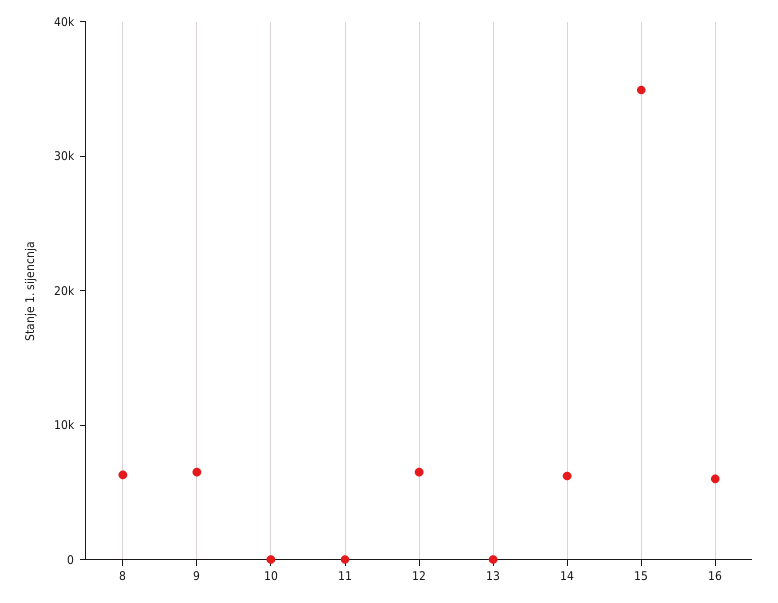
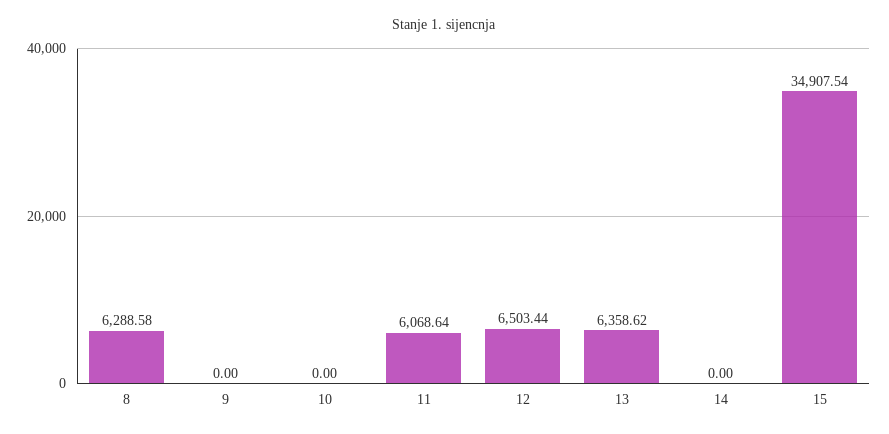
  {
    "8": 6288.58,
-   "9": 6000,
+   "9": 0,
    "10": 0,
-   "11": 0,
+   "11": 6068.64,
    "12": 6503.44,
-   "13": 0,
+   "13": 6358.62,
-   "14": 6000,
+   "14": 0,
-   "15": 34907.54,
+   "15": 34907.54
-   "16": 6000
  }

